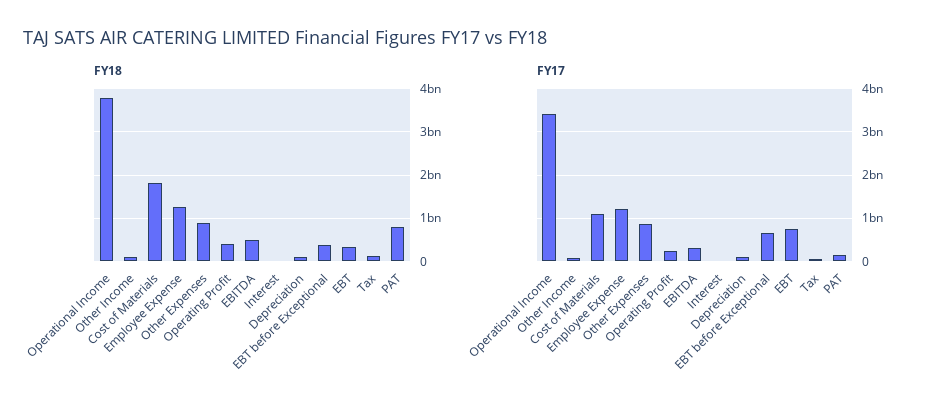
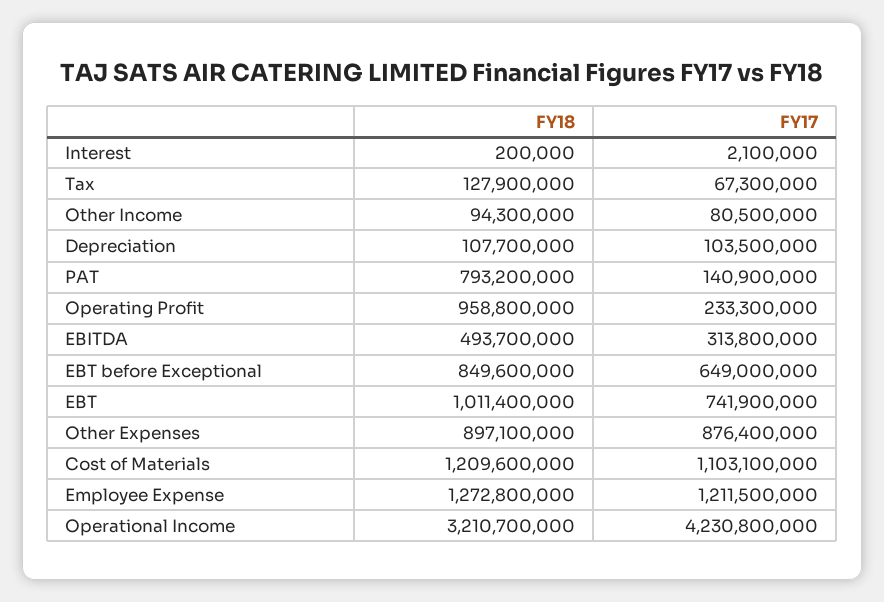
  {
    "FY18": {
-     "Operational Income": 3800000000,
+     "Operational Income": 3210700000,
      "Other Income": 94300000,
-     "Cost of Materials": 1800000000,
+     "Cost of Materials": 1209600000,
      "Employee Expense": 1272800000,
      "Other Expenses": 897100000,
-     "Operating Profit": 400000000,
+     "Operating Profit": 958800000,
      "EBITDA": 493700000,
      "Interest": 200000,
      "Depreciation": 107700000,
-     "EBT before Exceptional": 400000000,
+     "EBT before Exceptional": 849600000,
-     "EBT": 400000000,
+     "EBT": 1011400000,
      "Tax": 127900000,
      "PAT": 793200000
    },
    "FY17": {
-     "Operational Income": 3400000000,
+     "Operational Income": 4230800000,
      "Other Income": 80500000,
      "Cost of Materials": 1103100000,
      "Employee Expense": 1211500000,
      "Other Expenses": 876400000,
      "Operating Profit": 233300000,
      "EBITDA": 313800000,
      "Interest": 2100000,
      "Depreciation": 103500000,
      "EBT before Exceptional": 649000000,
      "EBT": 741900000,
      "Tax": 67300000,
      "PAT": 140900000
    }
  }

